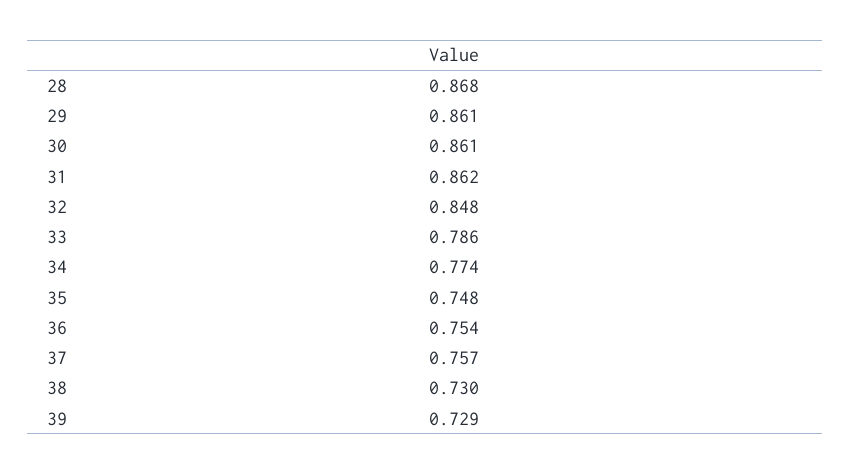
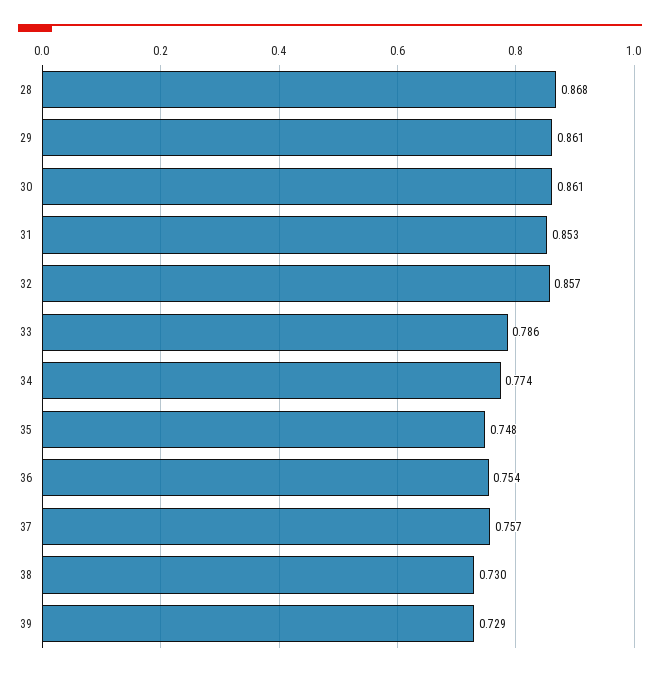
  {
    "28": 0.868,
    "29": 0.861,
    "30": 0.861,
-   "31": 0.862,
+   "31": 0.853,
-   "32": 0.848,
+   "32": 0.857,
    "33": 0.786,
    "34": 0.774,
    "35": 0.748,
    "36": 0.754,
    "37": 0.757,
    "38": 0.73,
    "39": 0.729
  }

